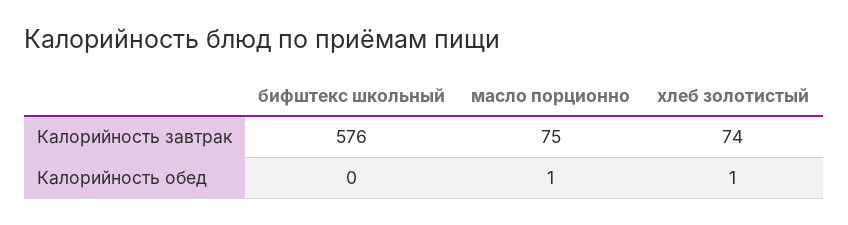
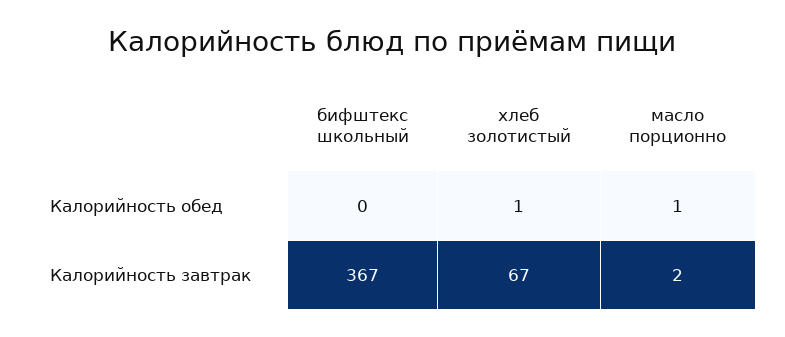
  {
    "бифштекс школьный": {
-     "Калорийность завтрак": 576,
+     "Калорийность завтрак": 367,
      "Калорийность обед": 0
    },
    "масло порционно": {
-     "Калорийность завтрак": 75,
+     "Калорийность завтрак": 2,
      "Калорийность обед": 1
    },
    "хлеб золотистый": {
-     "Калорийность завтрак": 74,
+     "Калорийность завтрак": 67,
      "Калорийность обед": 1
    }
  }

